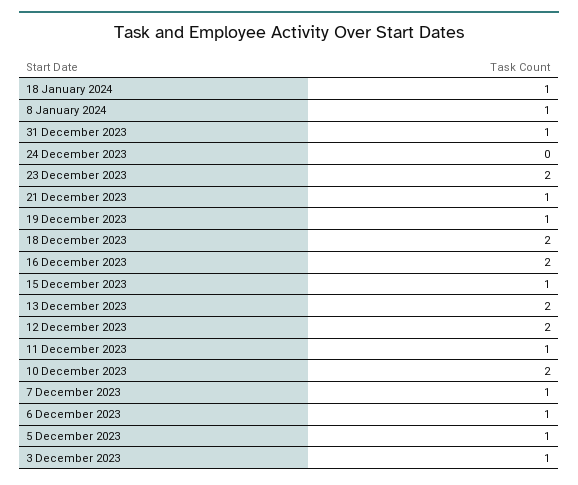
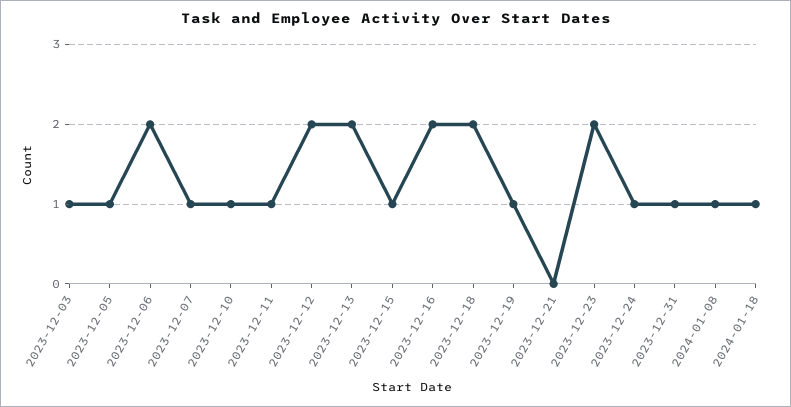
  {
    "18 January 2024": 1,
    "8 January 2024": 1,
    "31 December 2023": 1,
-   "24 December 2023": 0,
+   "24 December 2023": 1,
    "23 December 2023": 2,
-   "21 December 2023": 1,
+   "21 December 2023": 0,
    "19 December 2023": 1,
    "18 December 2023": 2,
    "16 December 2023": 2,
    "15 December 2023": 1,
    "13 December 2023": 2,
    "12 December 2023": 2,
    "11 December 2023": 1,
-   "10 December 2023": 2,
+   "10 December 2023": 1,
    "7 December 2023": 1,
-   "6 December 2023": 1,
+   "6 December 2023": 2,
    "5 December 2023": 1,
    "3 December 2023": 1
  }

